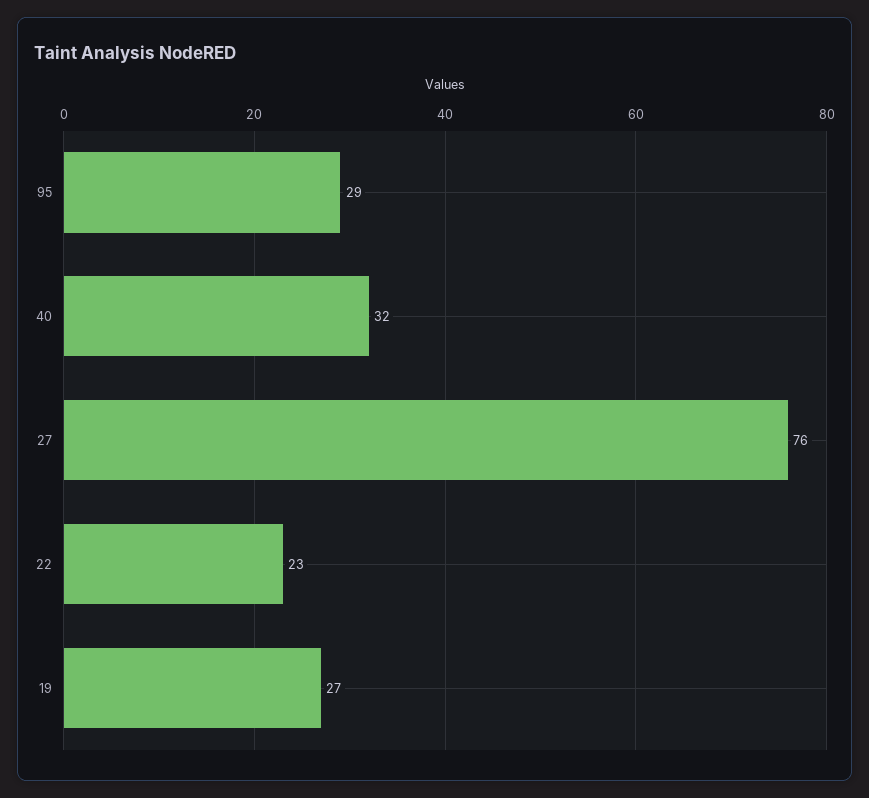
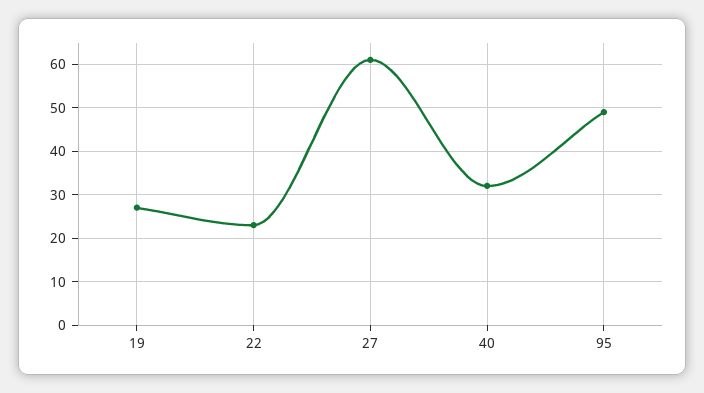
  {
-   "95": 29,
+   "95": 50,
    "40": 32,
-   "27": 76,
+   "27": 60,
    "22": 23,
    "19": 27
  }

